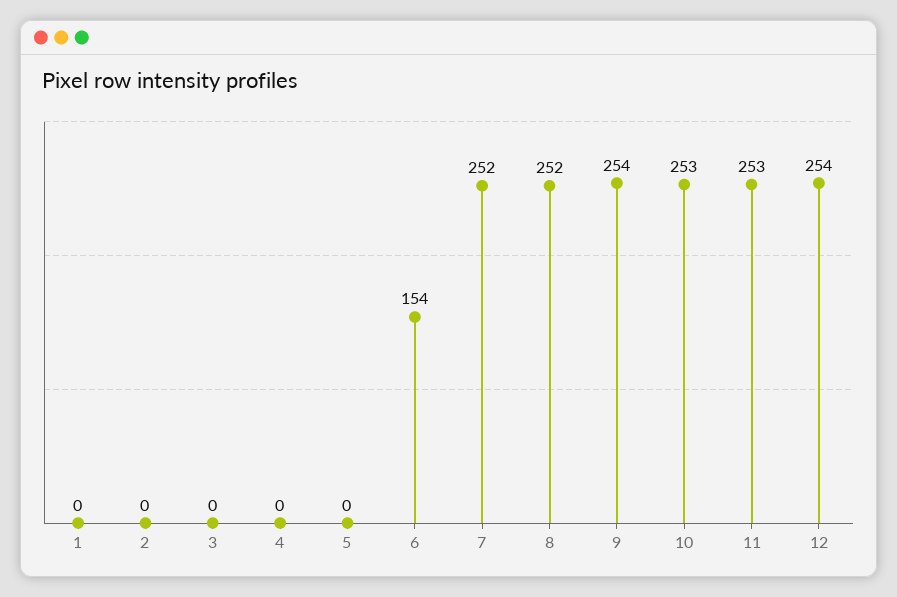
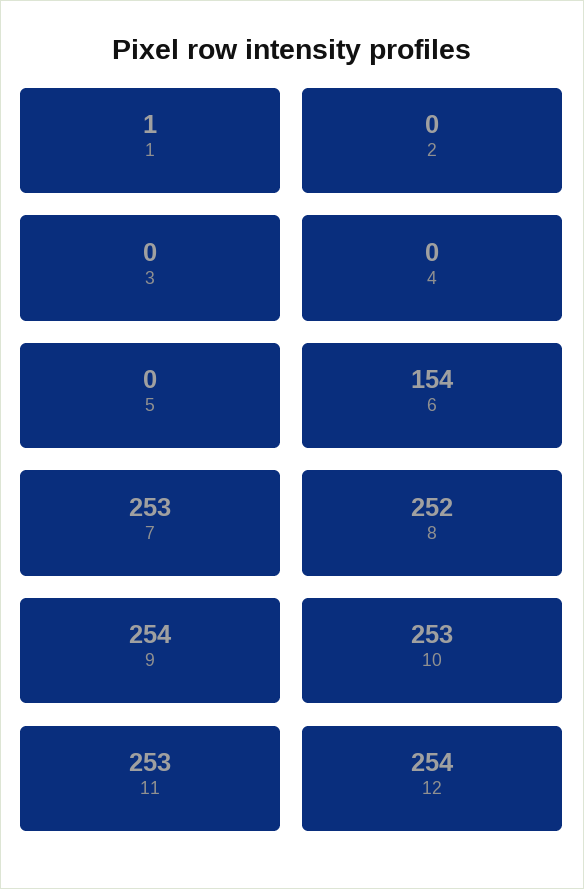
  {
-   "1": 0,
+   "1": 1,
    "2": 0,
    "3": 0,
    "4": 0,
    "5": 0,
    "6": 154,
-   "7": 252,
+   "7": 253,
    "8": 252,
    "9": 254,
    "10": 253,
    "11": 253,
    "12": 254
  }

